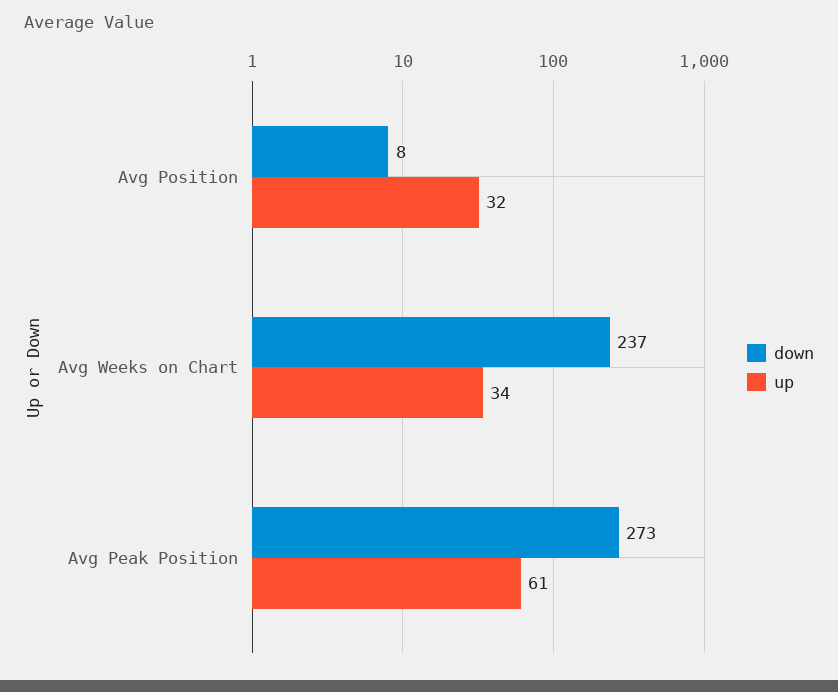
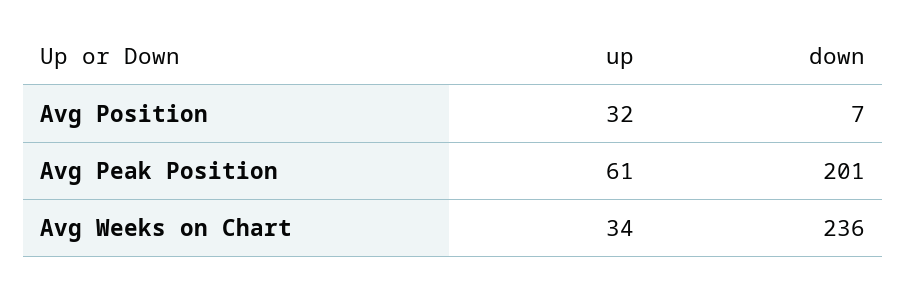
  {
    "down": {
-     "Avg Position": 8,
+     "Avg Position": 7,
-     "Avg Weeks on Chart": 237,
+     "Avg Weeks on Chart": 236,
-     "Avg Peak Position": 273
+     "Avg Peak Position": 201
    },
    "up": {
      "Avg Position": 32,
      "Avg Weeks on Chart": 34,
      "Avg Peak Position": 61
    }
  }

